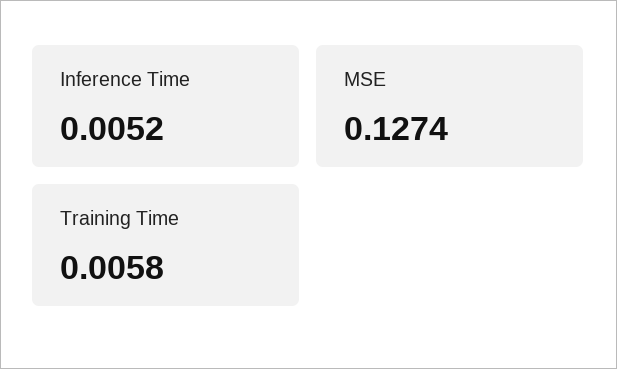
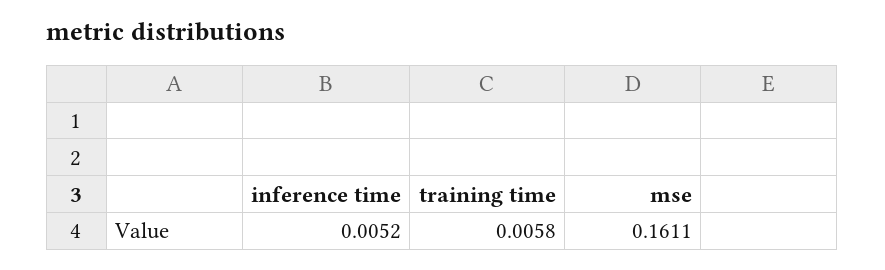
  {
    "Inference Time": 0.0052,
-   "MSE": 0.1274,
+   "MSE": 0.1611,
    "Training Time": 0.0058
  }

